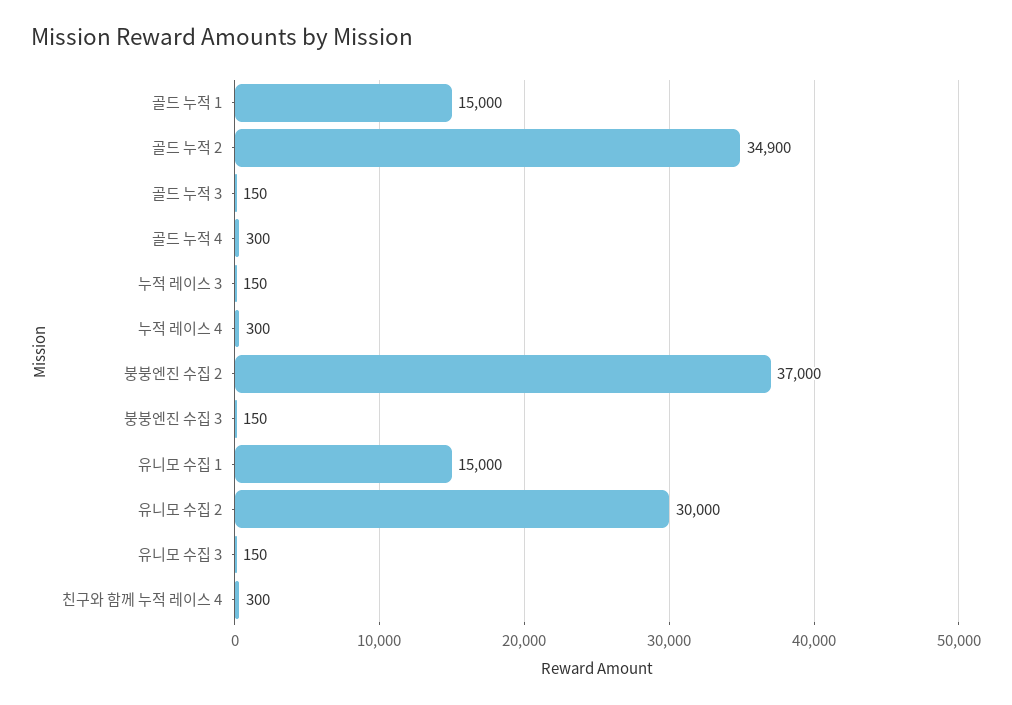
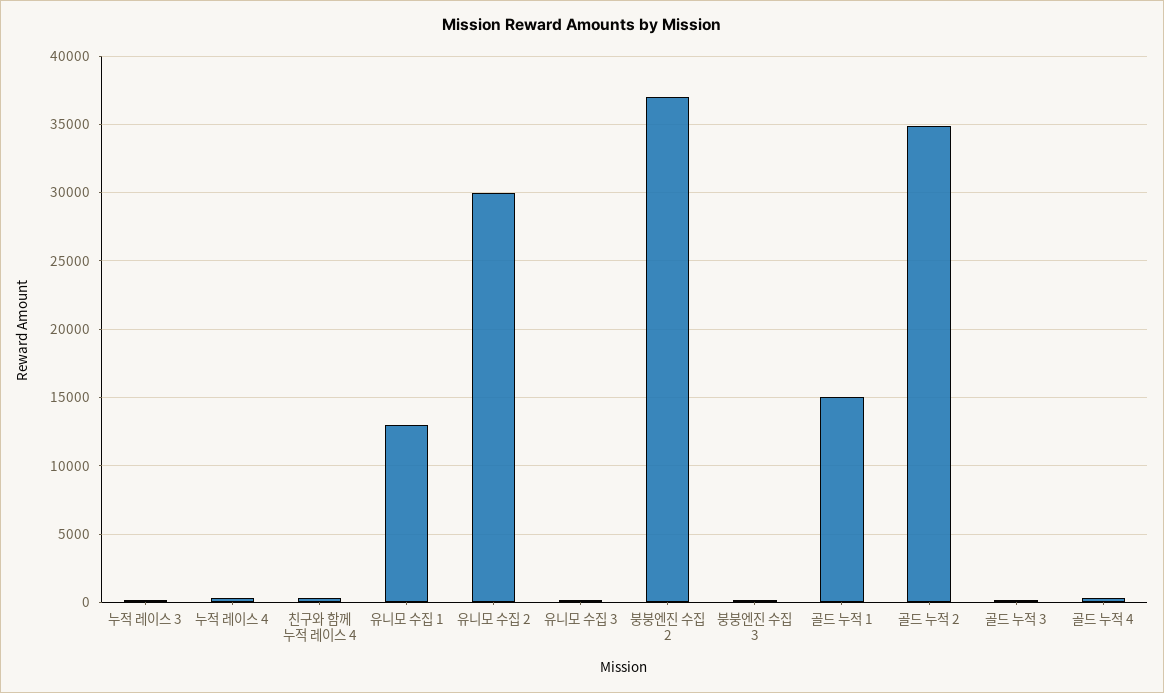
  {
    "골드 누적 1": 15000,
    "골드 누적 2": 34900,
    "골드 누적 3": 150,
    "골드 누적 4": 300,
    "누적 레이스 3": 150,
    "누적 레이스 4": 300,
    "붕붕엔진 수집 2": 37000,
    "붕붕엔진 수집 3": 150,
-   "유니모 수집 1": 15000,
+   "유니모 수집 1": 13000,
    "유니모 수집 2": 30000,
    "유니모 수집 3": 150,
    "친구와 함께 누적 레이스 4": 300
  }

